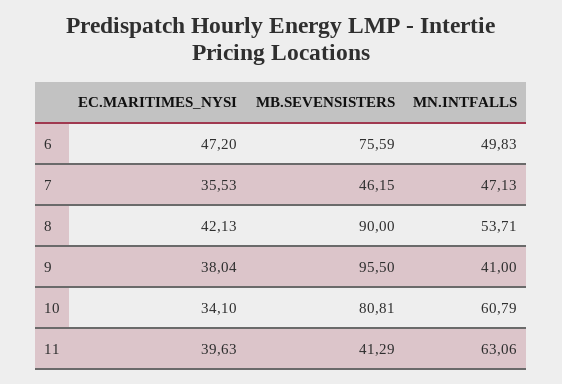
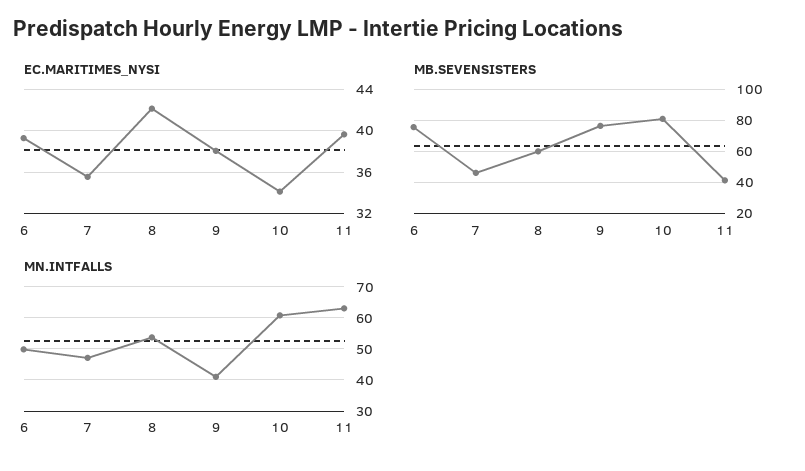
  {
    "EC.MARITIMES_NYSI": {
-     "6": 47.2,
+     "6": 39,
      "7": 35.53,
      "8": 42.13,
      "9": 38.04,
      "10": 34.1,
      "11": 39.63
    },
    "MB.SEVENSISTERS": {
      "6": 75.59,
      "7": 46.15,
-     "8": 90,
+     "8": 60,
-     "9": 95.5,
+     "9": 75,
      "10": 80.81,
      "11": 41.29
    },
    "MN.INTFALLS": {
      "6": 49.83,
      "7": 47.13,
      "8": 53.71,
      "9": 41,
      "10": 60.79,
      "11": 63.06
    }
  }

